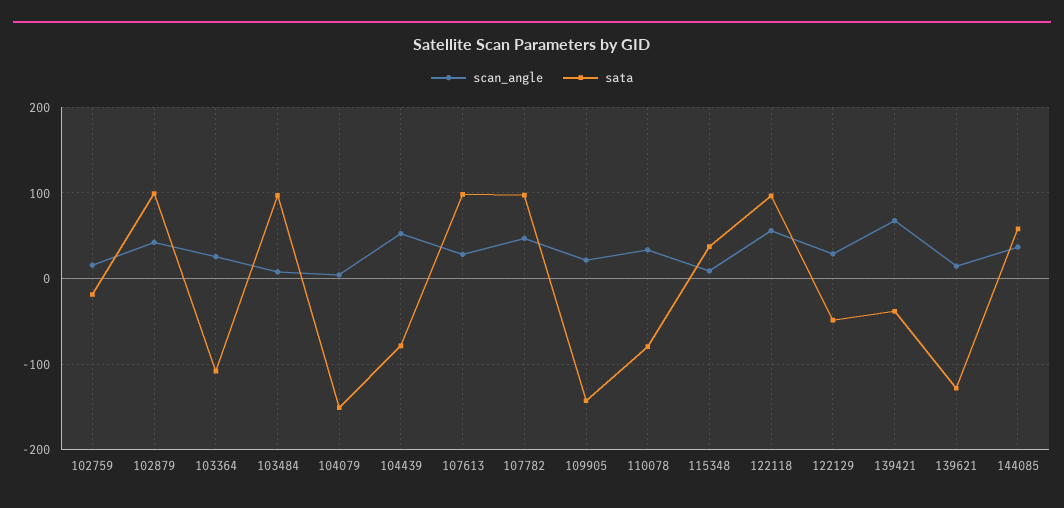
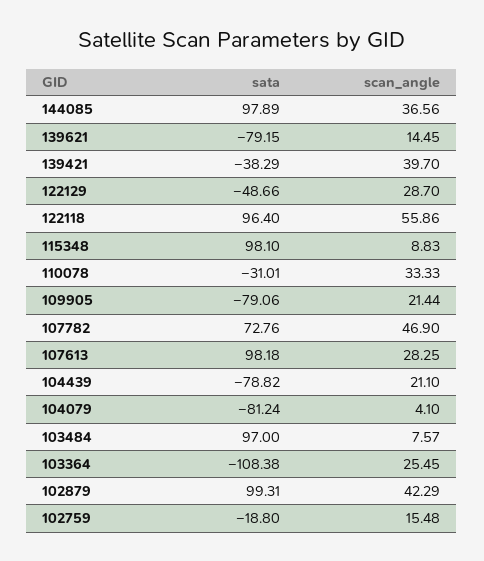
  {
    "scan_angle": {
      "102759": 15.48,
      "102879": 42.29,
      "103364": 25.45,
      "103484": 7.57,
      "104079": 4.1,
-     "104439": 50,
+     "104439": 21.1,
      "107613": 28.25,
      "107782": 46.9,
      "109905": 21.44,
      "110078": 33.33,
      "115348": 8.83,
      "122118": 55.86,
      "122129": 28.7,
-     "139421": 70,
+     "139421": 39.7,
      "139621": 14.45,
      "144085": 36.56
    },
    "sata": {
      "102759": -18.8,
      "102879": 99.31,
      "103364": -108.38,
      "103484": 97,
-     "104079": -150,
+     "104079": -81.24,
      "104439": -78.82,
      "107613": 98.18,
-     "107782": 100,
+     "107782": 72.76,
-     "109905": -140,
+     "109905": -79.06,
-     "110078": -80,
+     "110078": -31.01,
-     "115348": 40,
+     "115348": 98.1,
      "122118": 96.4,
      "122129": -48.66,
      "139421": -38.29,
-     "139621": -130,
+     "139621": -79.15,
-     "144085": 60
+     "144085": 97.89
    }
  }

